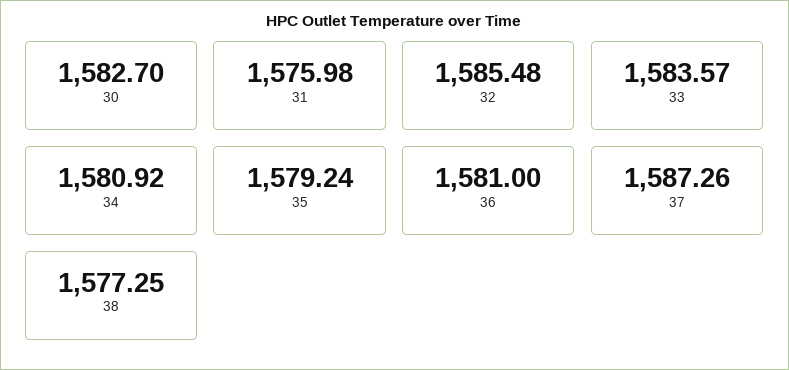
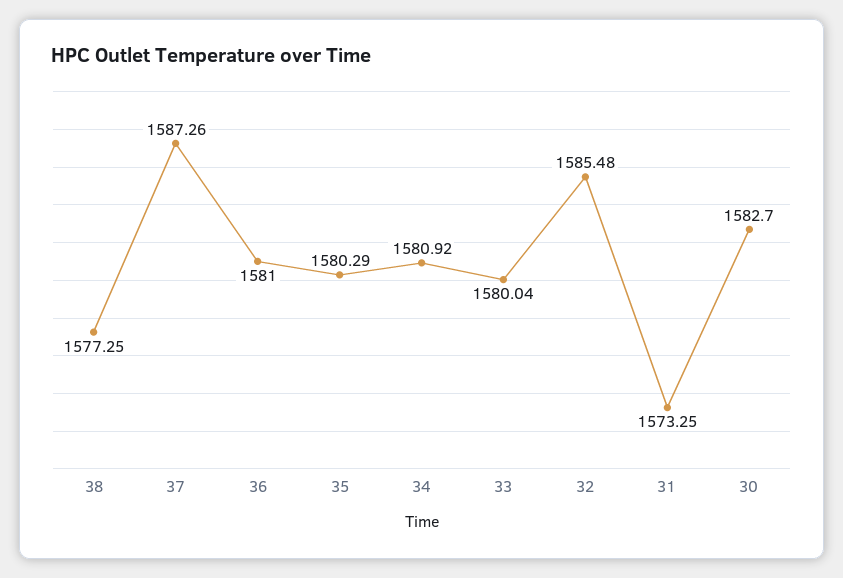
  {
    "30": 1582.7,
-   "31": 1575.98,
+   "31": 1573.25,
    "32": 1585.48,
-   "33": 1583.57,
+   "33": 1580.04,
    "34": 1580.92,
-   "35": 1579.24,
+   "35": 1580.29,
    "36": 1581,
    "37": 1587.26,
    "38": 1577.25
  }

